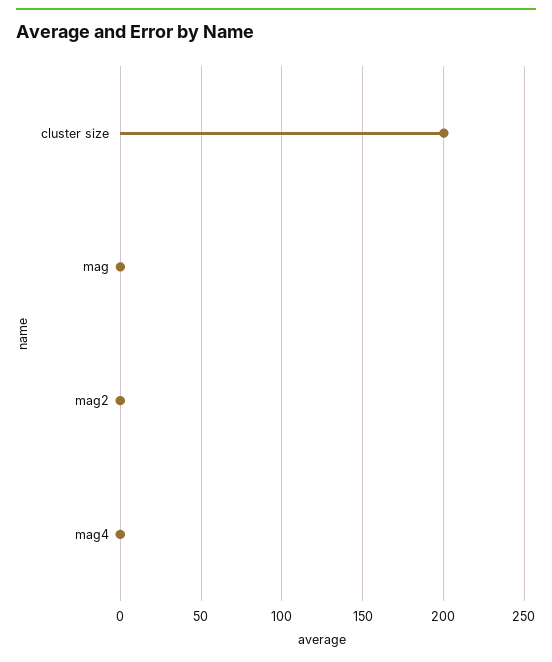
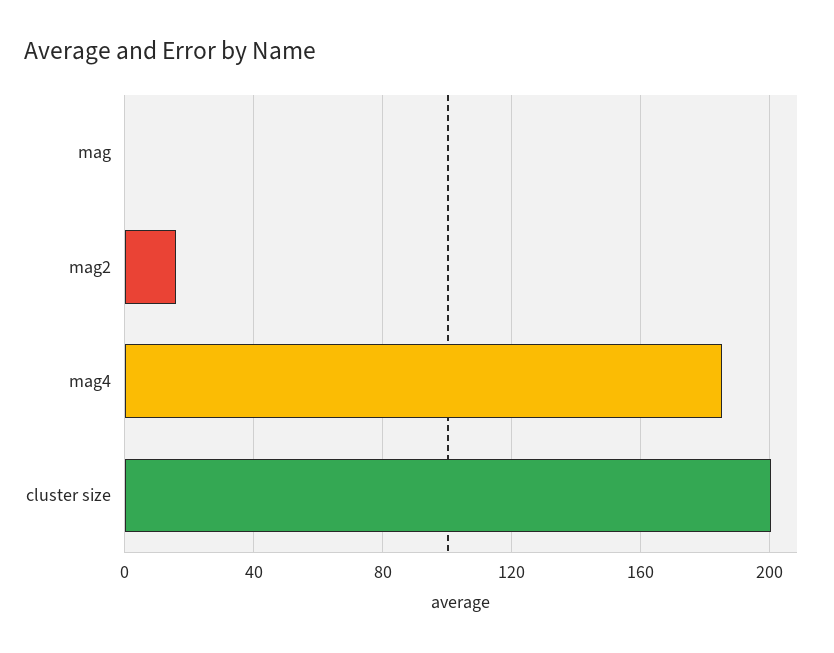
  {
    "cluster size": 200,
    "mag": 0,
-   "mag2": 0,
+   "mag2": 15,
-   "mag4": 0
+   "mag4": 185
  }

